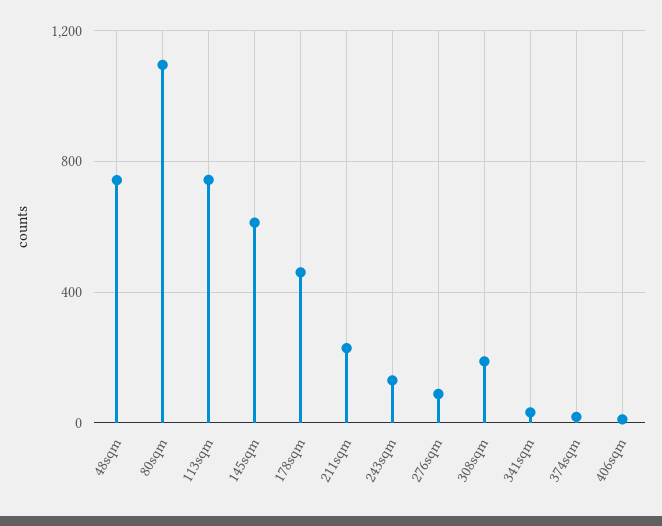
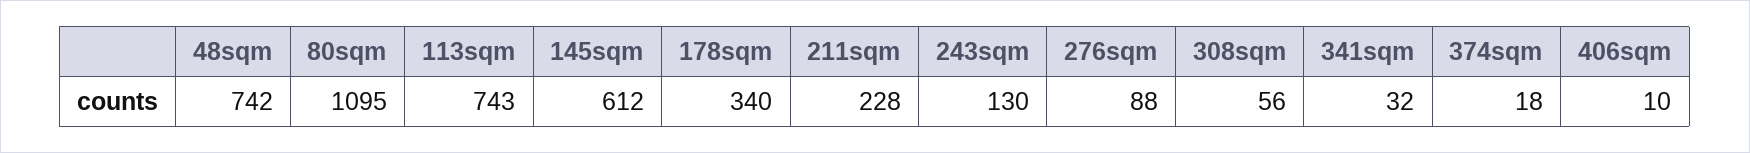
  {
    "48sqm": 742,
    "80sqm": 1095,
    "113sqm": 743,
    "145sqm": 612,
-   "178sqm": 450,
+   "178sqm": 340,
    "211sqm": 228,
    "243sqm": 130,
    "276sqm": 88,
-   "308sqm": 200,
+   "308sqm": 56,
    "341sqm": 32,
    "374sqm": 18,
    "406sqm": 10
  }

